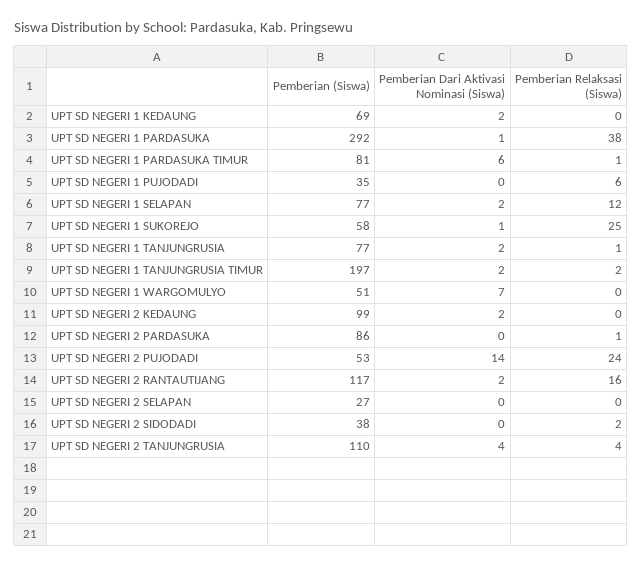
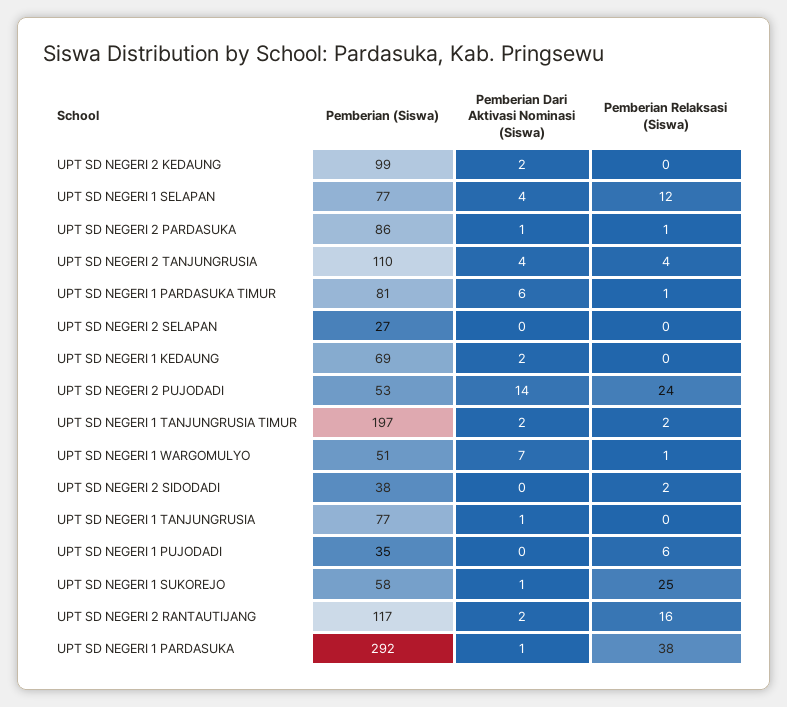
  {
    "Pemberian (Siswa)": {
      "UPT SD NEGERI 1 KEDAUNG": 69,
      "UPT SD NEGERI 1 PARDASUKA": 292,
      "UPT SD NEGERI 1 PARDASUKA TIMUR": 81,
      "UPT SD NEGERI 1 PUJODADI": 35,
      "UPT SD NEGERI 1 SELAPAN": 77,
      "UPT SD NEGERI 1 SUKOREJO": 58,
      "UPT SD NEGERI 1 TANJUNGRUSIA": 77,
      "UPT SD NEGERI 1 TANJUNGRUSIA TIMUR": 197,
      "UPT SD NEGERI 1 WARGOMULYO": 51,
      "UPT SD NEGERI 2 KEDAUNG": 99,
      "UPT SD NEGERI 2 PARDASUKA": 86,
      "UPT SD NEGERI 2 PUJODADI": 53,
      "UPT SD NEGERI 2 RANTAUTIJANG": 117,
      "UPT SD NEGERI 2 SELAPAN": 27,
      "UPT SD NEGERI 2 SIDODADI": 38,
      "UPT SD NEGERI 2 TANJUNGRUSIA": 110
    },
    "Pemberian Dari Aktivasi Nominasi (Siswa)": {
      "UPT SD NEGERI 1 KEDAUNG": 2,
      "UPT SD NEGERI 1 PARDASUKA": 1,
      "UPT SD NEGERI 1 PARDASUKA TIMUR": 6,
      "UPT SD NEGERI 1 PUJODADI": 0,
-     "UPT SD NEGERI 1 SELAPAN": 2,
+     "UPT SD NEGERI 1 SELAPAN": 4,
      "UPT SD NEGERI 1 SUKOREJO": 1,
-     "UPT SD NEGERI 1 TANJUNGRUSIA": 2,
+     "UPT SD NEGERI 1 TANJUNGRUSIA": 1,
      "UPT SD NEGERI 1 TANJUNGRUSIA TIMUR": 2,
      "UPT SD NEGERI 1 WARGOMULYO": 7,
      "UPT SD NEGERI 2 KEDAUNG": 2,
-     "UPT SD NEGERI 2 PARDASUKA": 0,
+     "UPT SD NEGERI 2 PARDASUKA": 1,
      "UPT SD NEGERI 2 PUJODADI": 14,
      "UPT SD NEGERI 2 RANTAUTIJANG": 2,
      "UPT SD NEGERI 2 SELAPAN": 0,
      "UPT SD NEGERI 2 SIDODADI": 0,
      "UPT SD NEGERI 2 TANJUNGRUSIA": 4
    },
    "Pemberian Relaksasi (Siswa)": {
      "UPT SD NEGERI 1 KEDAUNG": 0,
      "UPT SD NEGERI 1 PARDASUKA": 38,
      "UPT SD NEGERI 1 PARDASUKA TIMUR": 1,
      "UPT SD NEGERI 1 PUJODADI": 6,
      "UPT SD NEGERI 1 SELAPAN": 12,
      "UPT SD NEGERI 1 SUKOREJO": 25,
-     "UPT SD NEGERI 1 TANJUNGRUSIA": 1,
+     "UPT SD NEGERI 1 TANJUNGRUSIA": 0,
      "UPT SD NEGERI 1 TANJUNGRUSIA TIMUR": 2,
-     "UPT SD NEGERI 1 WARGOMULYO": 0,
+     "UPT SD NEGERI 1 WARGOMULYO": 1,
      "UPT SD NEGERI 2 KEDAUNG": 0,
      "UPT SD NEGERI 2 PARDASUKA": 1,
      "UPT SD NEGERI 2 PUJODADI": 24,
      "UPT SD NEGERI 2 RANTAUTIJANG": 16,
      "UPT SD NEGERI 2 SELAPAN": 0,
      "UPT SD NEGERI 2 SIDODADI": 2,
      "UPT SD NEGERI 2 TANJUNGRUSIA": 4
    }
  }

